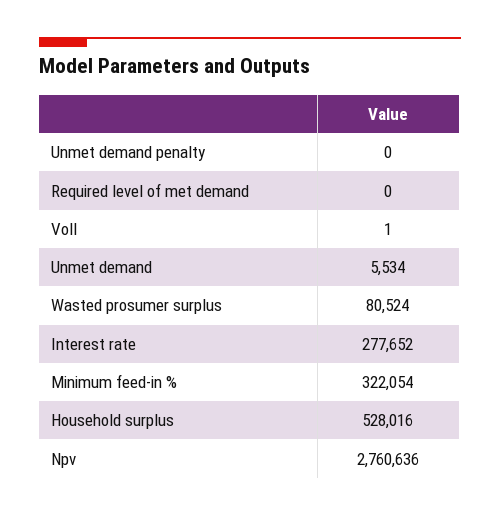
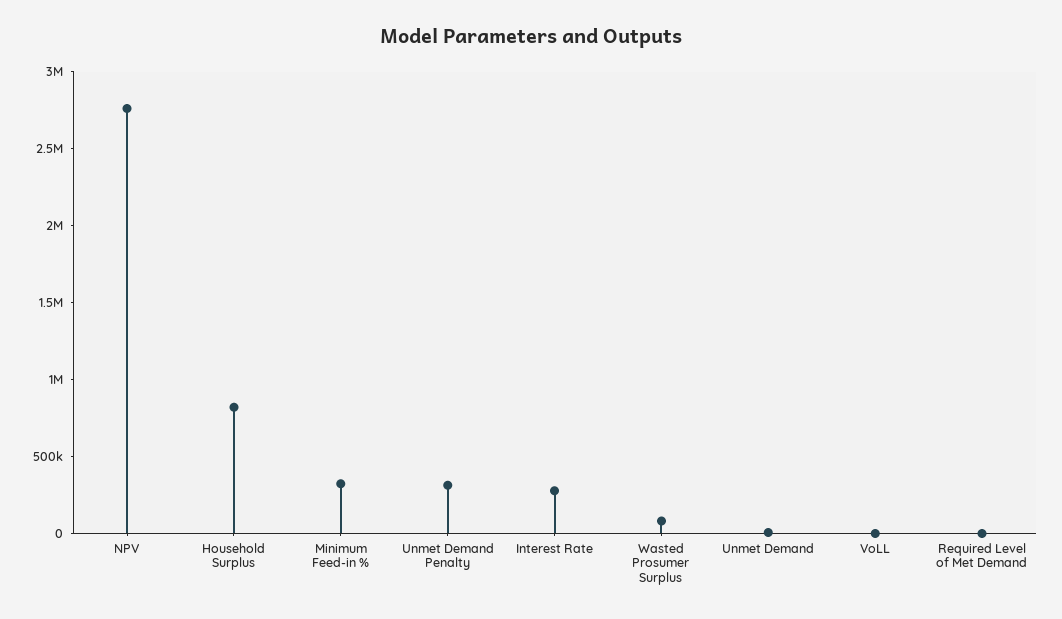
  {
-   "Unmet demand penalty": 0,
+   "Unmet demand penalty": 300000,
    "Required level of met demand": 0,
    "Voll": 1,
    "Unmet demand": 5534,
    "Wasted prosumer surplus": 80524,
    "Interest rate": 277652,
    "Minimum feed-in %": 322054,
-   "Household surplus": 528016,
+   "Household surplus": 800000,
    "Npv": 2760636
  }

